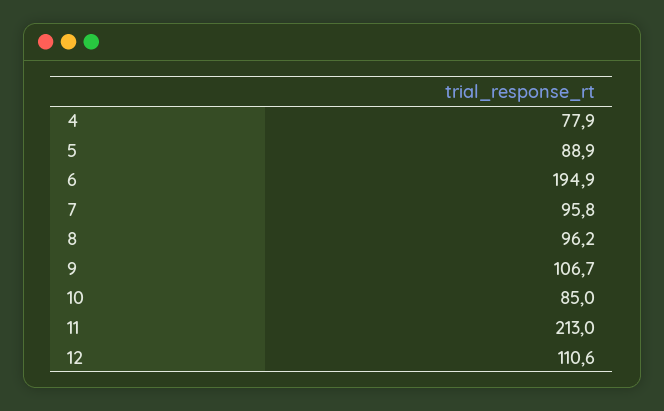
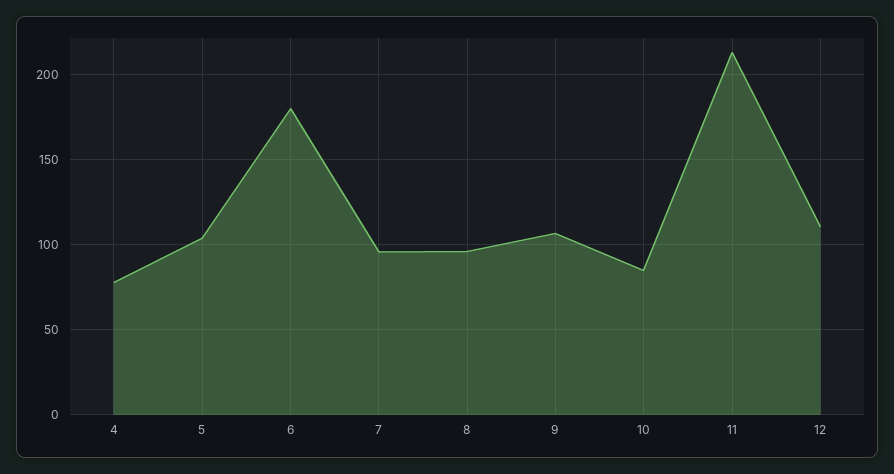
  {
    "4": 77.9,
-   "5": 88.9,
+   "5": 105,
-   "6": 194.9,
+   "6": 180,
    "7": 95.8,
    "8": 96.2,
    "9": 106.7,
    "10": 85,
    "11": 213,
    "12": 110.6
  }

